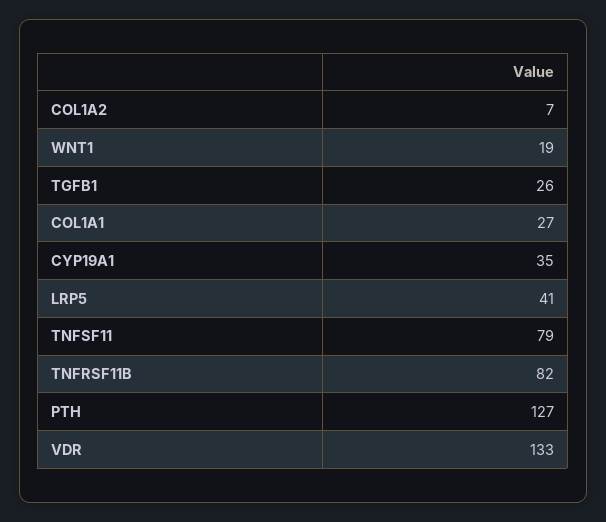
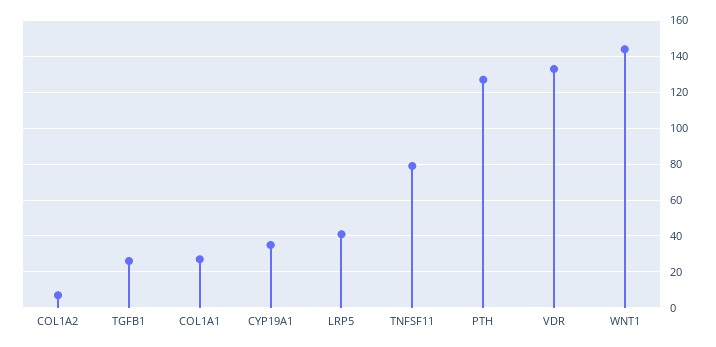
  {
    "COL1A2": 7,
-   "WNT1": 19,
+   "WNT1": 145,
    "TGFB1": 26,
    "COL1A1": 27,
    "CYP19A1": 35,
    "LRP5": 41,
    "TNFSF11": 79,
-   "TNFRSF11B": 82,
    "PTH": 127,
    "VDR": 133
  }

